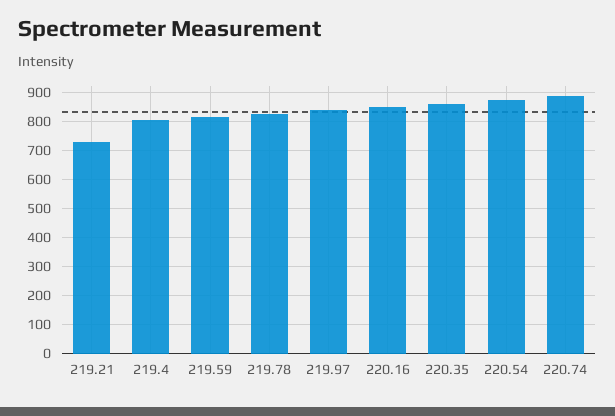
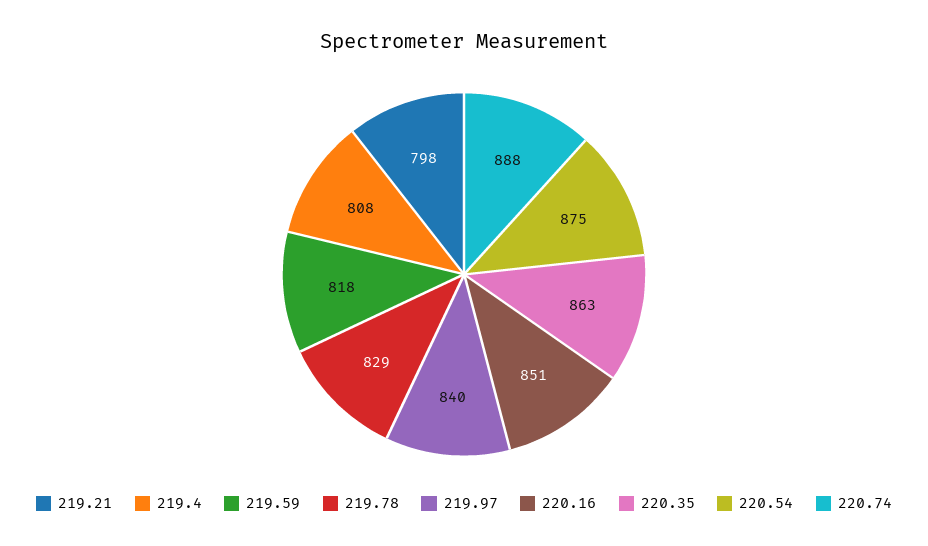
  {
-   "219.21": 725,
+   "219.21": 798,
    "219.4": 808,
    "219.59": 818,
    "219.78": 829,
    "219.97": 840,
    "220.16": 851,
    "220.35": 863,
    "220.54": 875,
    "220.74": 888
  }

